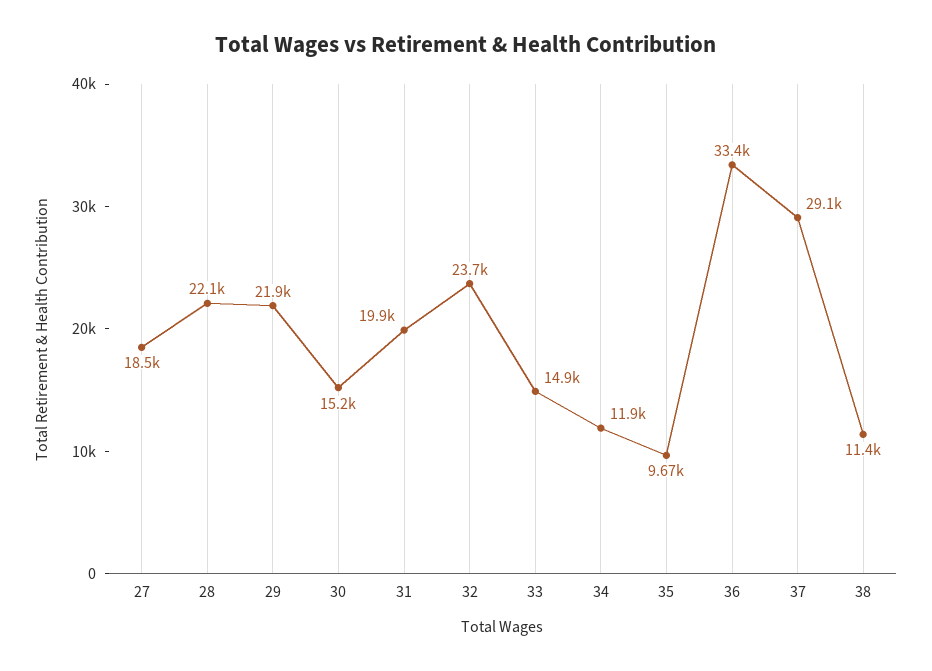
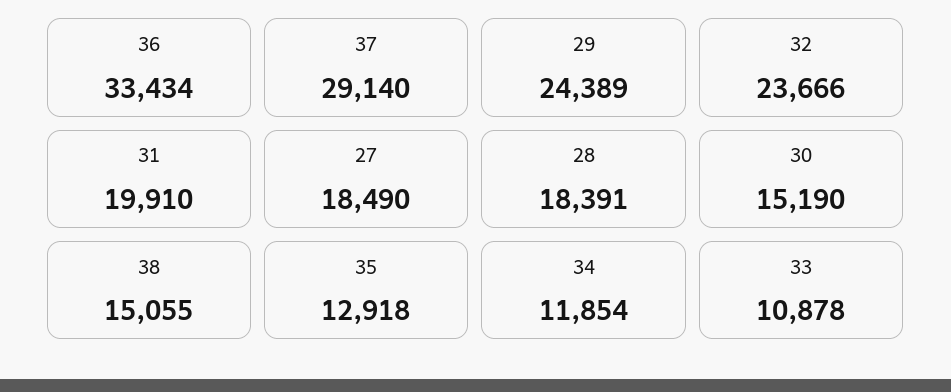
  {
    "27": 18490,
-   "28": 22100,
+   "28": 18391,
-   "29": 21900,
+   "29": 24389,
    "30": 15190,
    "31": 19910,
    "32": 23666,
-   "33": 14900,
+   "33": 10878,
    "34": 11854,
-   "35": 9670,
+   "35": 12918,
    "36": 33434,
    "37": 29140,
-   "38": 11400
+   "38": 15055
  }

